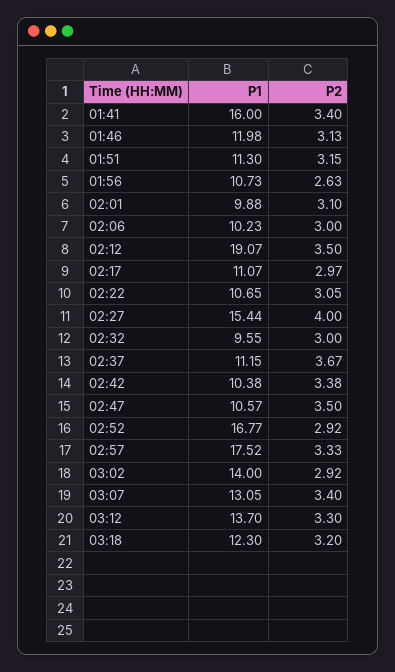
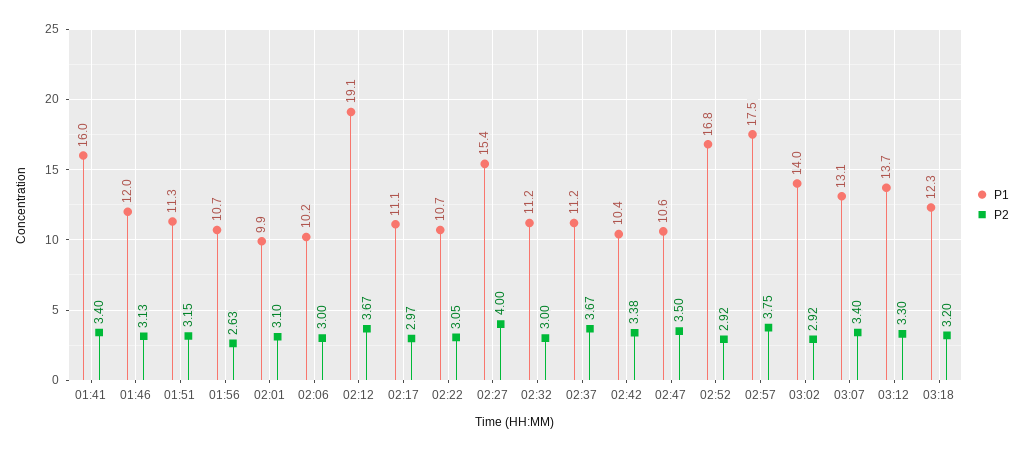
  {
    "P1": {
      "01:41": 16,
      "01:46": 11.98,
      "01:51": 11.3,
      "01:56": 10.73,
      "02:01": 9.88,
      "02:06": 10.23,
      "02:12": 19.07,
      "02:17": 11.07,
      "02:22": 10.65,
      "02:27": 15.44,
-     "02:32": 9.55,
+     "02:32": 11.2,
      "02:37": 11.15,
      "02:42": 10.38,
      "02:47": 10.57,
      "02:52": 16.77,
      "02:57": 17.52,
      "03:02": 14,
      "03:07": 13.05,
      "03:12": 13.7,
      "03:18": 12.3
    },
    "P2": {
      "01:41": 3.4,
      "01:46": 3.13,
      "01:51": 3.15,
      "01:56": 2.63,
      "02:01": 3.1,
      "02:06": 3,
-     "02:12": 3.5,
+     "02:12": 3.67,
      "02:17": 2.97,
      "02:22": 3.05,
      "02:27": 4,
      "02:32": 3,
      "02:37": 3.67,
      "02:42": 3.38,
      "02:47": 3.5,
      "02:52": 2.92,
-     "02:57": 3.33,
+     "02:57": 3.75,
      "03:02": 2.92,
      "03:07": 3.4,
      "03:12": 3.3,
      "03:18": 3.2
    }
  }

